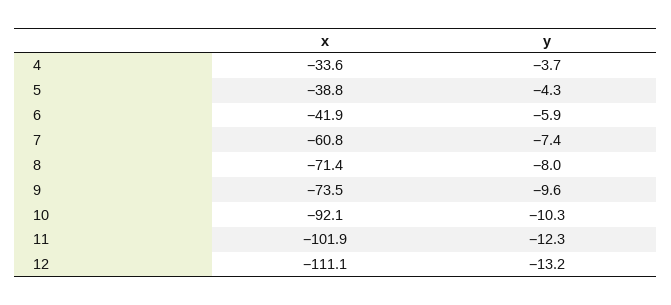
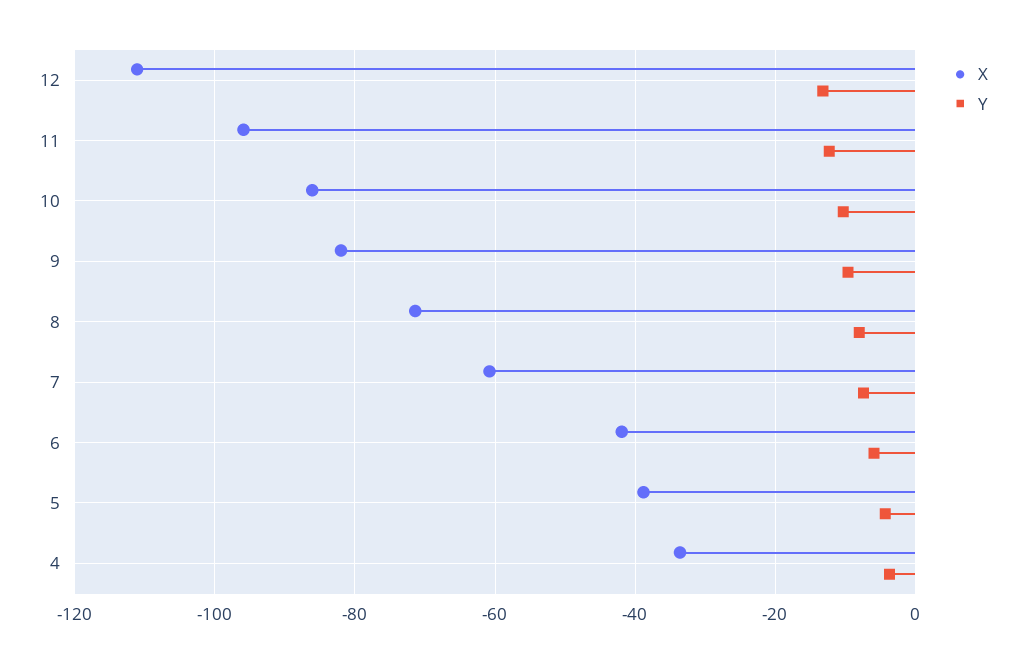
  {
    "x": {
      "4": -33.6,
      "5": -38.8,
      "6": -41.9,
      "7": -60.8,
      "8": -71.4,
-     "9": -73.5,
+     "9": -82,
-     "10": -92.1,
+     "10": -86,
-     "11": -101.9,
+     "11": -96,
      "12": -111.1
    },
    "y": {
      "4": -3.7,
      "5": -4.3,
      "6": -5.9,
      "7": -7.4,
      "8": -8,
      "9": -9.6,
      "10": -10.3,
      "11": -12.3,
      "12": -13.2
    }
  }

